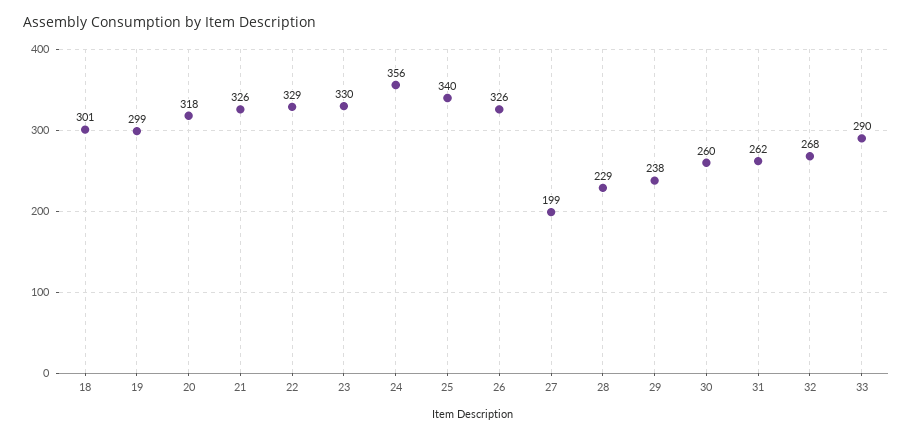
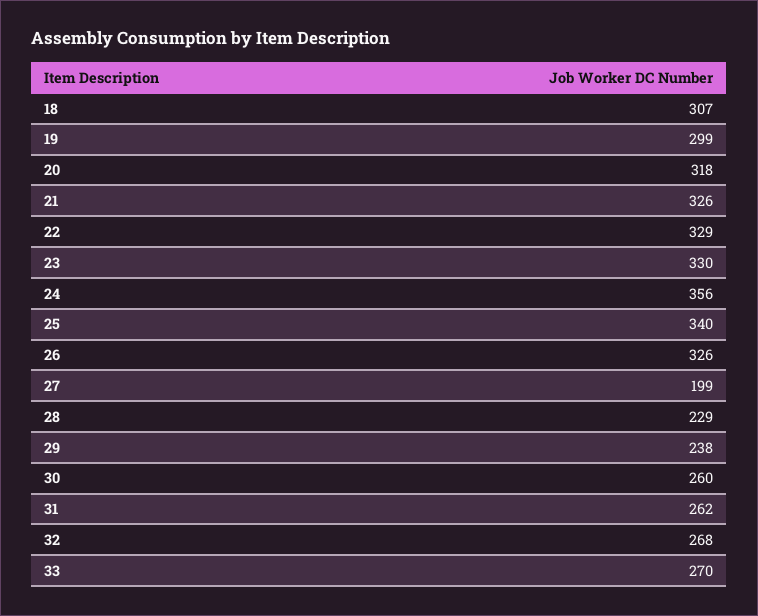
  {
-   "18": 301,
+   "18": 307,
    "19": 299,
    "20": 318,
    "21": 326,
    "22": 329,
    "23": 330,
    "24": 356,
    "25": 340,
    "26": 326,
    "27": 199,
    "28": 229,
    "29": 238,
    "30": 260,
    "31": 262,
    "32": 268,
-   "33": 290
+   "33": 270
  }

